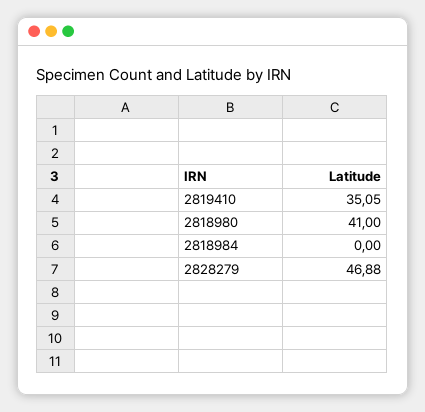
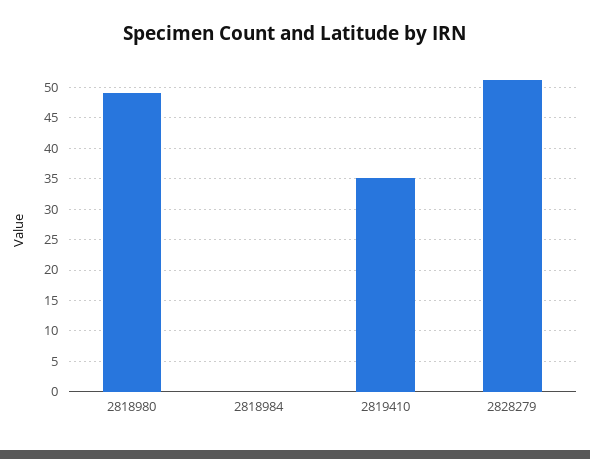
  {
    "2819410": 35.05,
-   "2818980": 41,
+   "2818980": 49,
    "2818984": 0,
-   "2828279": 46.88
+   "2828279": 51
  }

